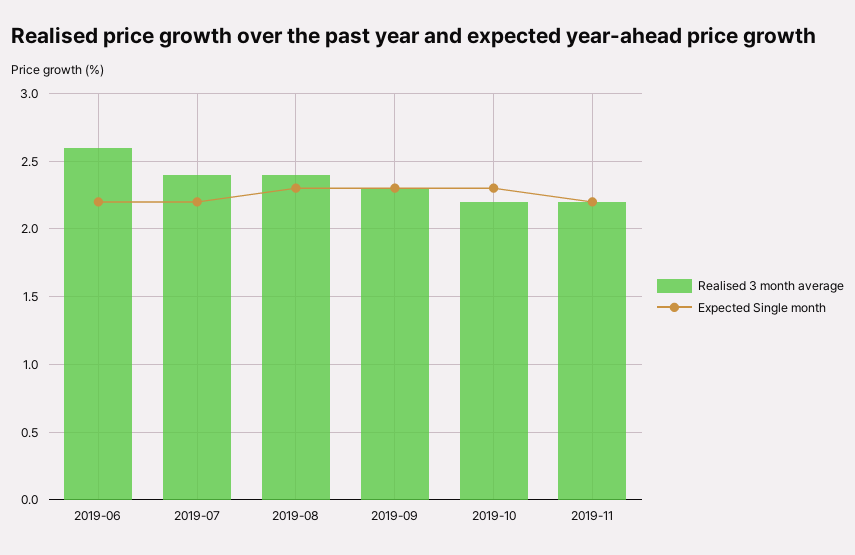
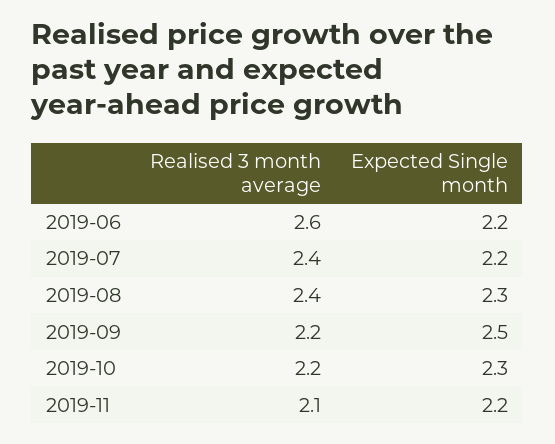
  {
    "Realised 3 month average": {
      "2019-06": 2.6,
      "2019-07": 2.4,
      "2019-08": 2.4,
-     "2019-09": 2.3,
+     "2019-09": 2.2,
      "2019-10": 2.2,
-     "2019-11": 2.2
+     "2019-11": 2.1
    },
    "Expected Single month": {
      "2019-06": 2.2,
      "2019-07": 2.2,
      "2019-08": 2.3,
-     "2019-09": 2.3,
+     "2019-09": 2.5,
      "2019-10": 2.3,
      "2019-11": 2.2
    }
  }

